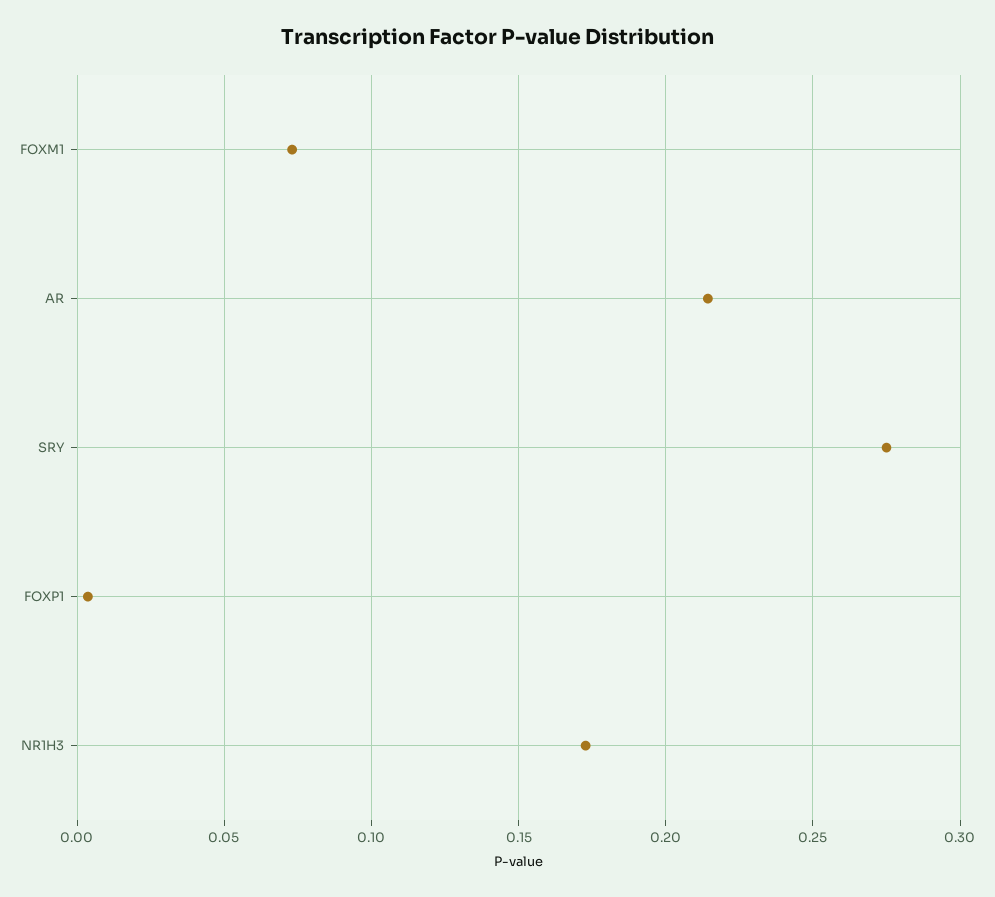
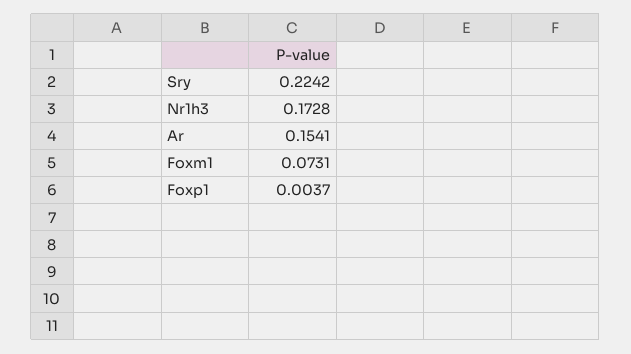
  {
    "FOXM1": 0.0731,
-   "AR": 0.215,
+   "AR": 0.1541,
-   "SRY": 0.275,
+   "SRY": 0.2242,
    "FOXP1": 0.0037,
    "NR1H3": 0.1728
  }

